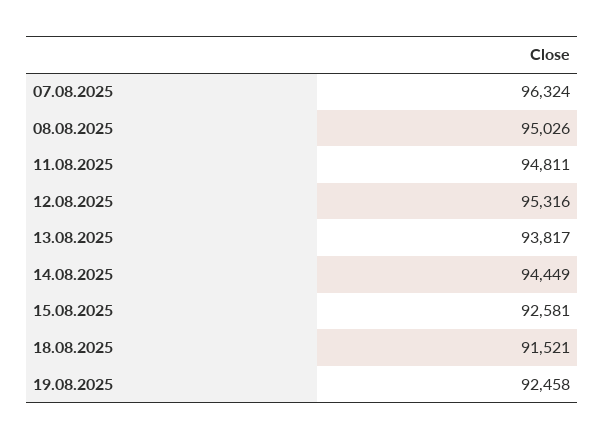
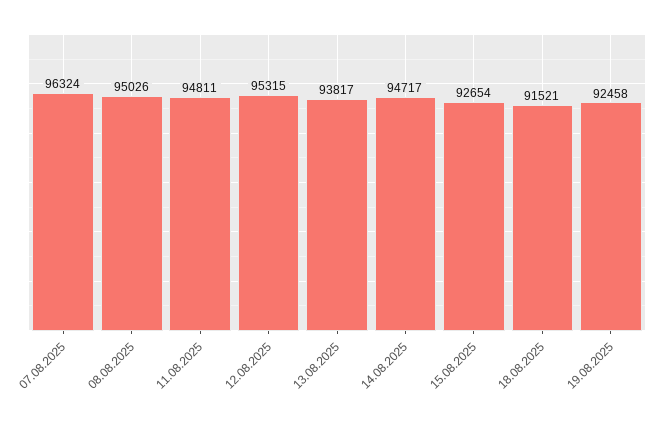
  {
    "07.08.2025": 96324,
    "08.08.2025": 95026,
    "11.08.2025": 94811,
-   "12.08.2025": 95316,
+   "12.08.2025": 95315,
    "13.08.2025": 93817,
-   "14.08.2025": 94449,
+   "14.08.2025": 94717,
-   "15.08.2025": 92581,
+   "15.08.2025": 92654,
    "18.08.2025": 91521,
    "19.08.2025": 92458
  }

